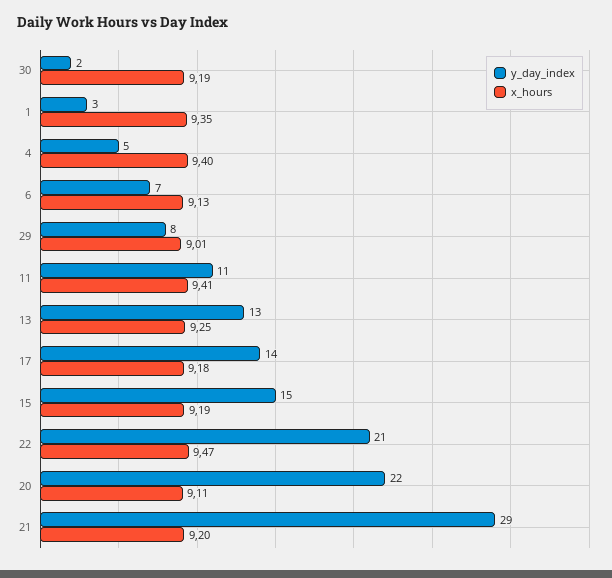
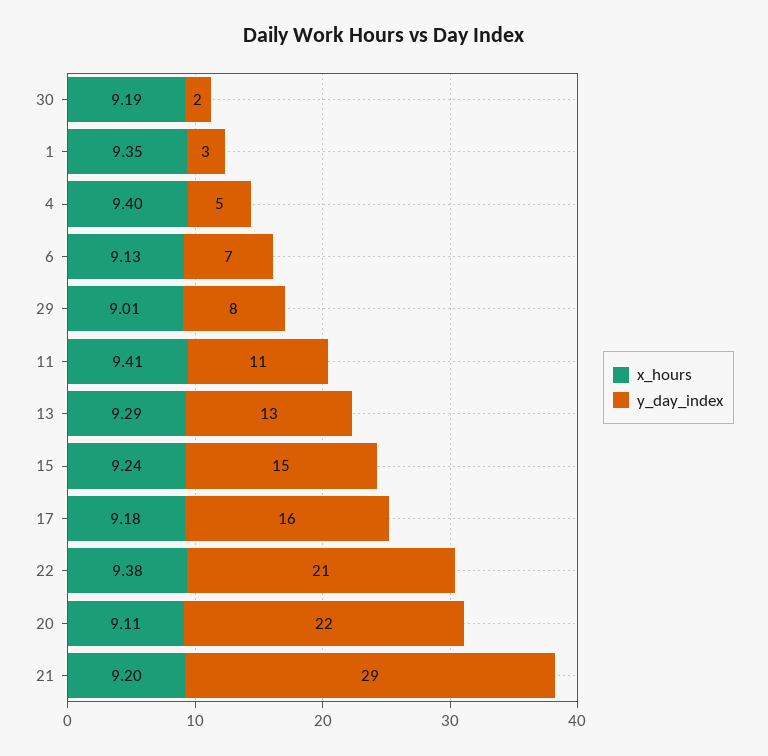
  {
    "y_day_index": {
      "30": 2,
      "1": 3,
      "4": 5,
      "6": 7,
      "29": 8,
      "11": 11,
      "13": 13,
-     "17": 14,
+     "17": 16,
      "15": 15,
      "22": 21,
      "20": 22,
      "21": 29
    },
    "x_hours": {
      "30": 9.19,
      "1": 9.35,
      "4": 9.4,
      "6": 9.13,
      "29": 9.01,
      "11": 9.41,
-     "13": 9.25,
+     "13": 9.29,
      "17": 9.18,
-     "15": 9.19,
+     "15": 9.24,
-     "22": 9.47,
+     "22": 9.38,
      "20": 9.11,
      "21": 9.2
    }
  }

